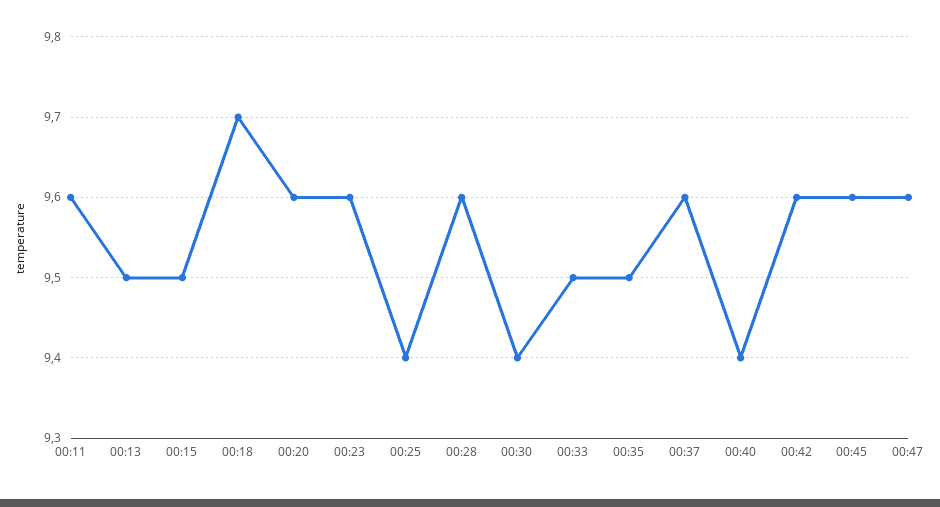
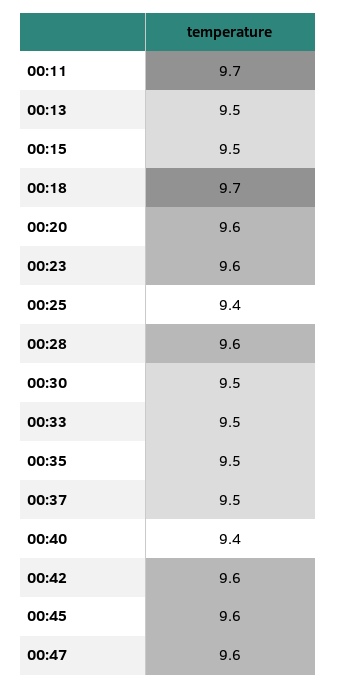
  {
-   "00:11": 9.6,
+   "00:11": 9.7,
    "00:13": 9.5,
    "00:15": 9.5,
    "00:18": 9.7,
    "00:20": 9.6,
    "00:23": 9.6,
    "00:25": 9.4,
    "00:28": 9.6,
-   "00:30": 9.4,
+   "00:30": 9.5,
    "00:33": 9.5,
    "00:35": 9.5,
-   "00:37": 9.6,
+   "00:37": 9.5,
    "00:40": 9.4,
    "00:42": 9.6,
    "00:45": 9.6,
    "00:47": 9.6
  }

